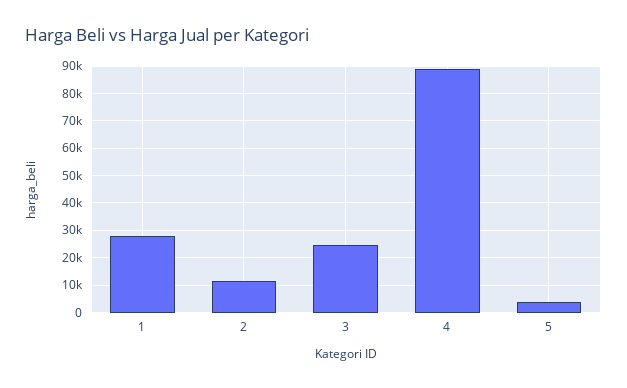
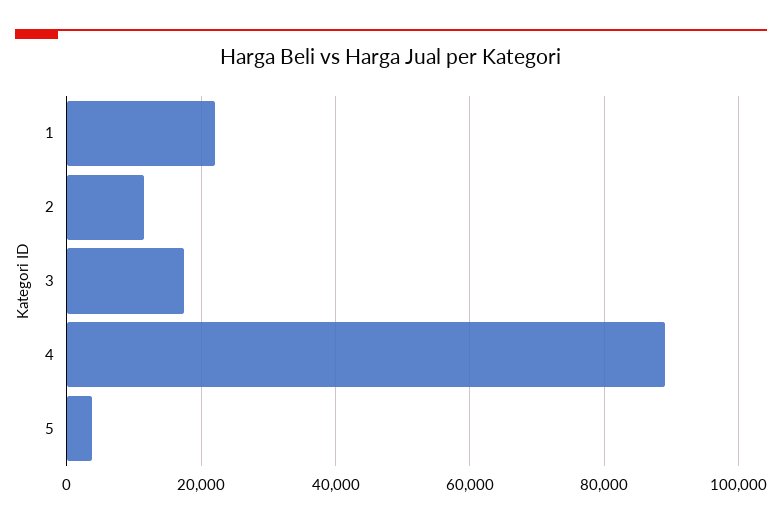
  {
-   "1": 27500,
+   "1": 22000,
    "2": 12000,
-   "3": 25000,
+   "3": 18000,
    "4": 90000,
    "5": 4000
  }

